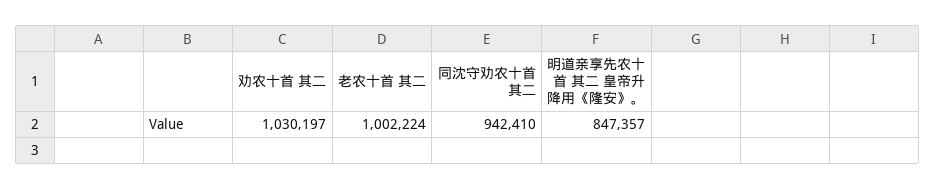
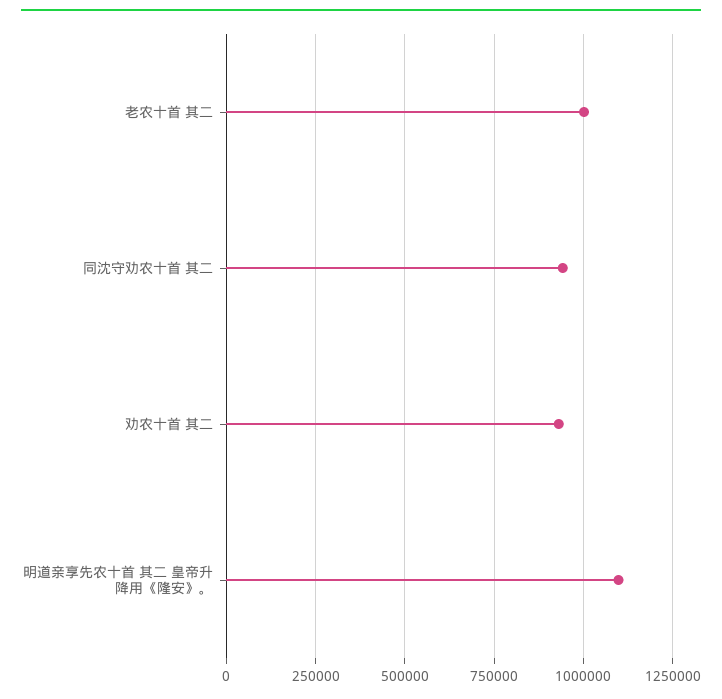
  {
-   "劝农十首 其二": 1030197,
+   "劝农十首 其二": 925000,
    "老农十首 其二": 1002224,
    "同沈守劝农十首 其二": 942410,
-   "明道亲享先农十首 其二 皇帝升降用《隆安》。": 847357
+   "明道亲享先农十首 其二 皇帝升降用《隆安》。": 1100000
  }

